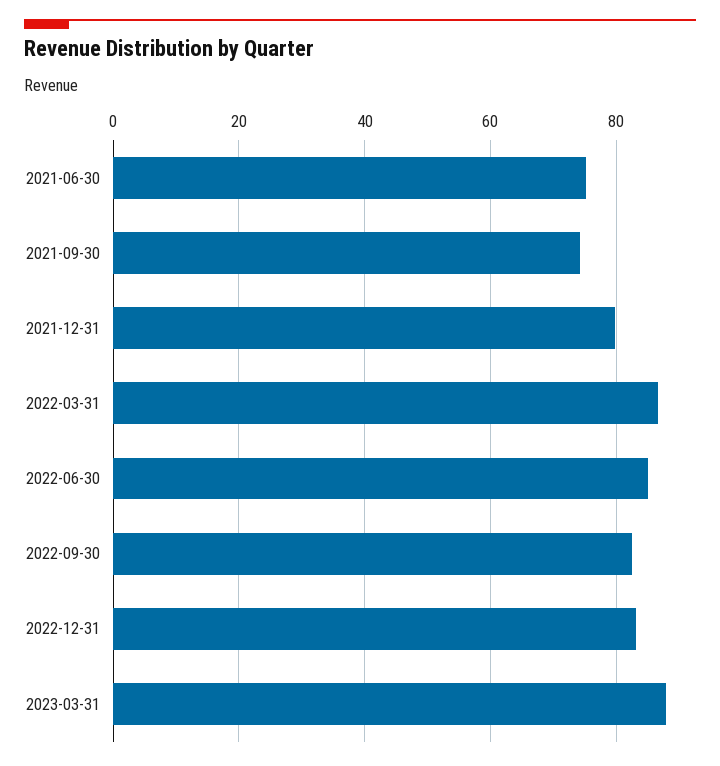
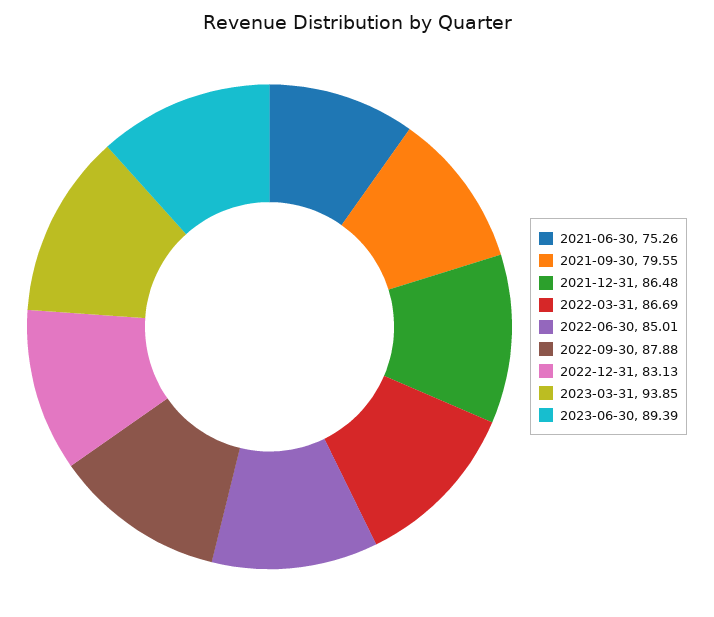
  {
    "2021-06-30": 75.26,
-   "2021-09-30": 74,
+   "2021-09-30": 79.55,
-   "2021-12-31": 80,
+   "2021-12-31": 86.48,
    "2022-03-31": 86.69,
    "2022-06-30": 85.01,
-   "2022-09-30": 82,
+   "2022-09-30": 87.88,
    "2022-12-31": 83.13,
-   "2023-03-31": 88
+   "2023-03-31": 93.85,
+   "2023-06-30": 89.39
  }

